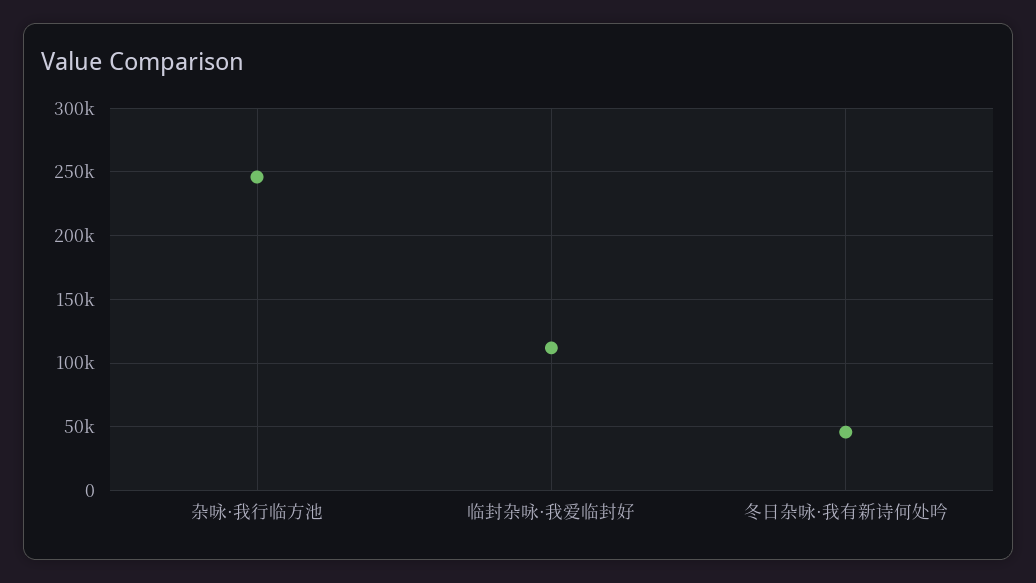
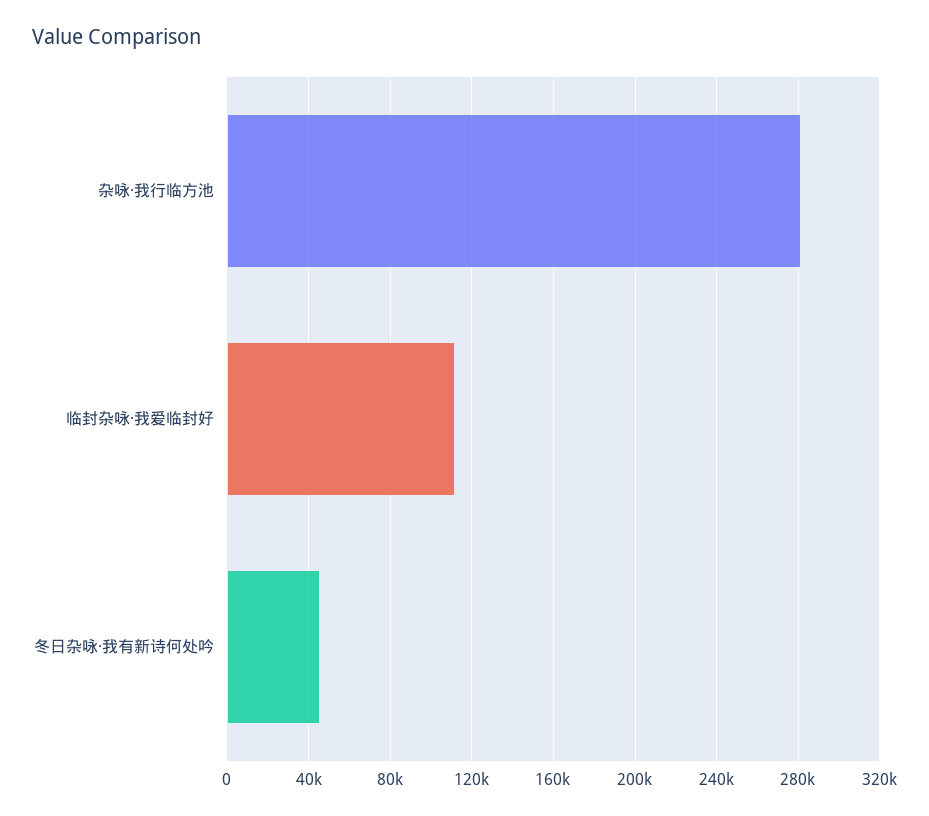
  {
-   "杂咏·我行临方池": 245000,
+   "杂咏·我行临方池": 280000,
    "临封杂咏·我爱临封好": 110000,
    "冬日杂咏·我有新诗何处吟": 45000
  }

